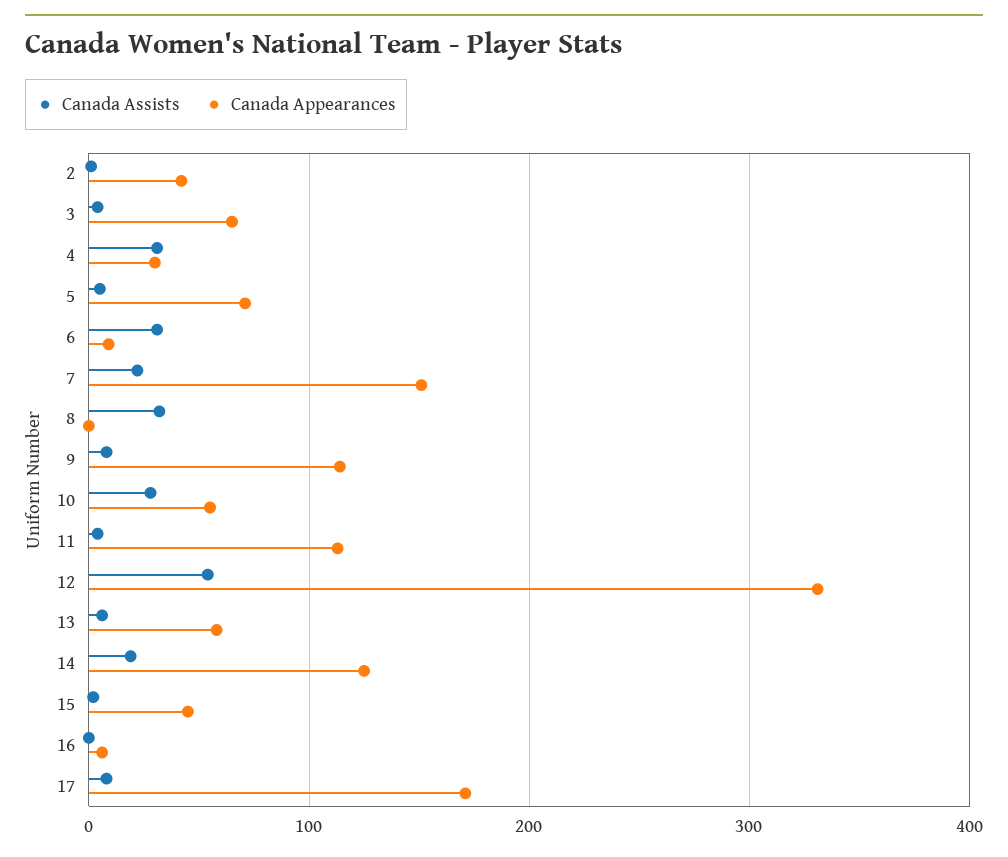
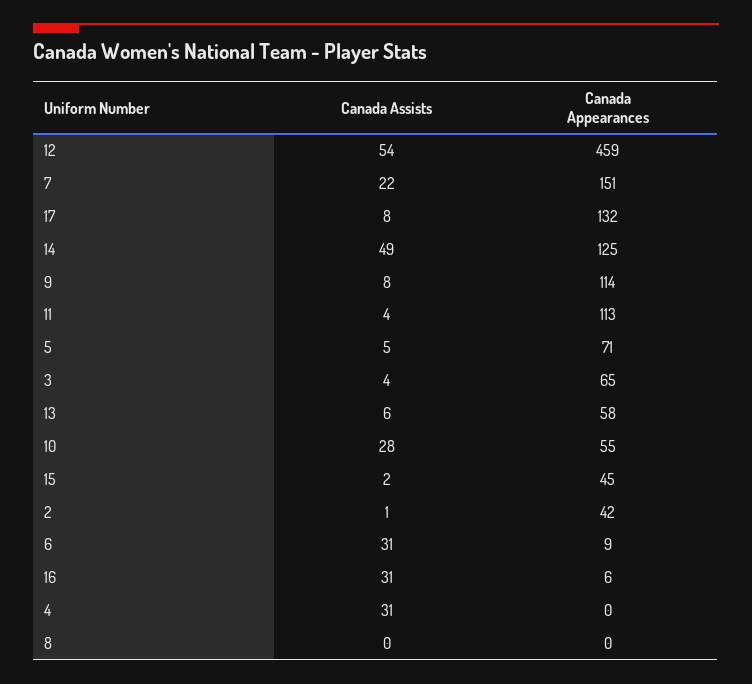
  {
    "Canada Assists": {
      "2": 1,
      "3": 4,
      "4": 31,
      "5": 5,
      "6": 31,
      "7": 22,
-     "8": 30,
+     "8": 0,
      "9": 8,
      "10": 28,
      "11": 4,
      "12": 54,
      "13": 6,
-     "14": 20,
+     "14": 49,
      "15": 2,
-     "16": 0,
+     "16": 31,
      "17": 8
    },
    "Canada Appearances": {
      "2": 42,
      "3": 65,
-     "4": 30,
+     "4": 0,
      "5": 71,
      "6": 9,
      "7": 151,
      "8": 0,
      "9": 114,
      "10": 55,
      "11": 113,
-     "12": 330,
+     "12": 459,
      "13": 58,
      "14": 125,
      "15": 45,
      "16": 6,
-     "17": 170
+     "17": 132
    }
  }

